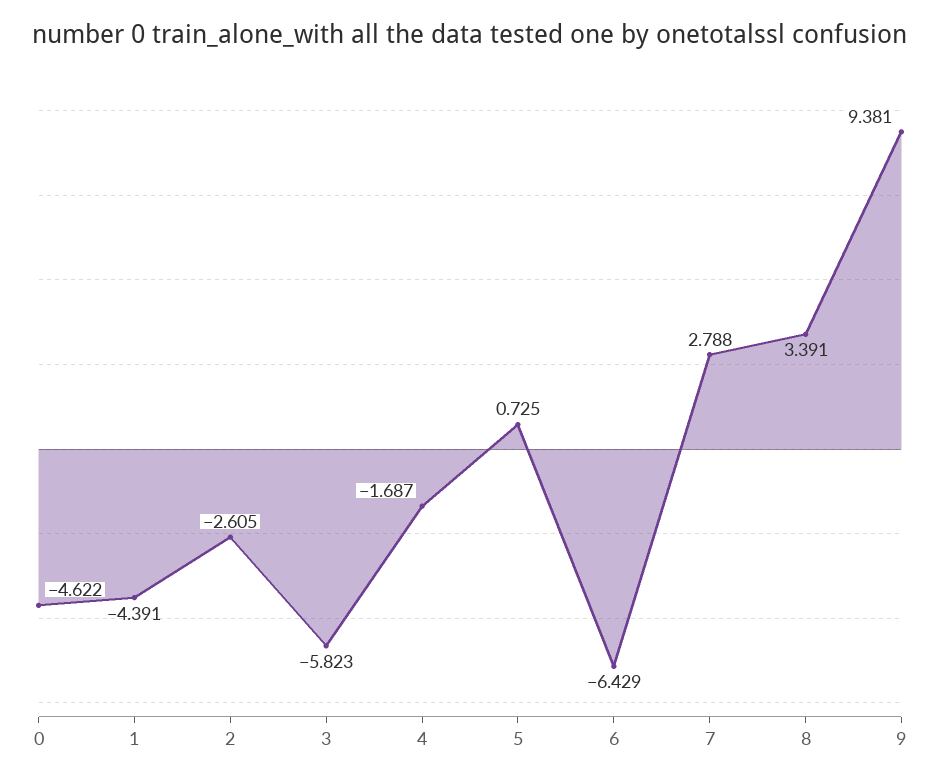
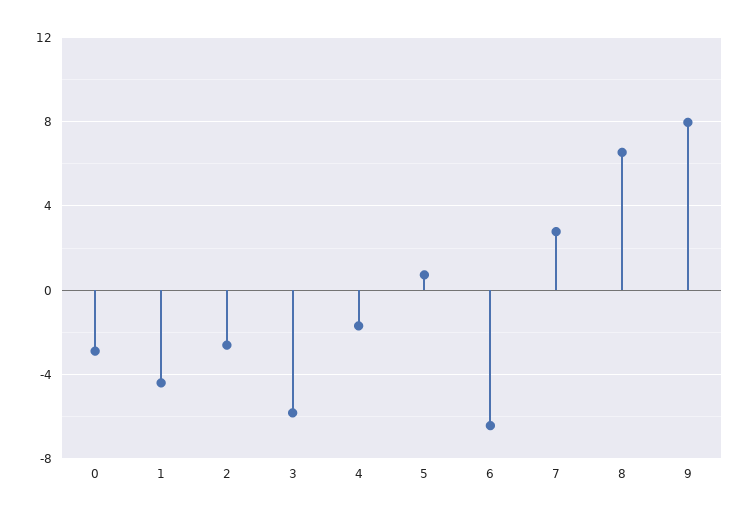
  {
-   "0": -4.622,
+   "0": -3,
    "1": -4.391,
    "2": -2.605,
    "3": -5.823,
    "4": -1.687,
    "5": 0.725,
    "6": -6.429,
    "7": 2.788,
-   "8": 3.391,
+   "8": 6.5,
-   "9": 9.381
+   "9": 8
  }

